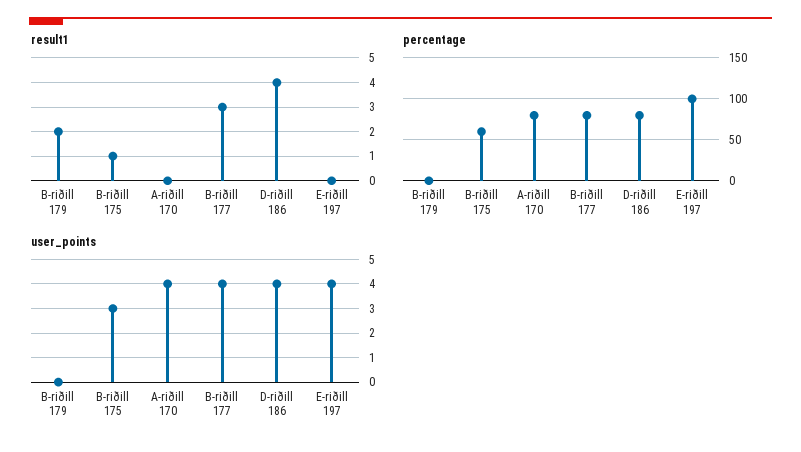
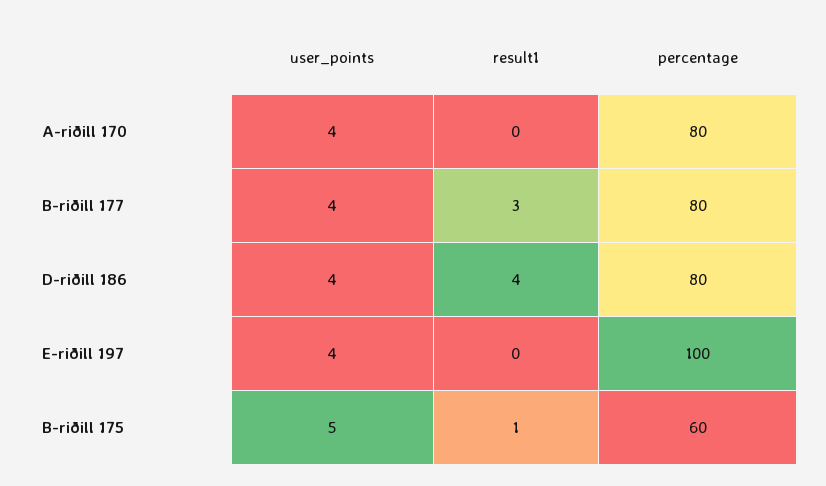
  {
    "result1": {
-     "B-riðill 179": 2,
      "B-riðill 175": 1,
      "A-riðill 170": 0,
      "B-riðill 177": 3,
      "D-riðill 186": 4,
      "E-riðill 197": 0
    },
    "percentage": {
-     "B-riðill 179": 0,
      "B-riðill 175": 60,
      "A-riðill 170": 80,
      "B-riðill 177": 80,
      "D-riðill 186": 80,
      "E-riðill 197": 100
    },
    "user_points": {
-     "B-riðill 179": 0,
-     "B-riðill 175": 3,
+     "B-riðill 175": 5,
      "A-riðill 170": 4,
      "B-riðill 177": 4,
      "D-riðill 186": 4,
      "E-riðill 197": 4
    }
  }

